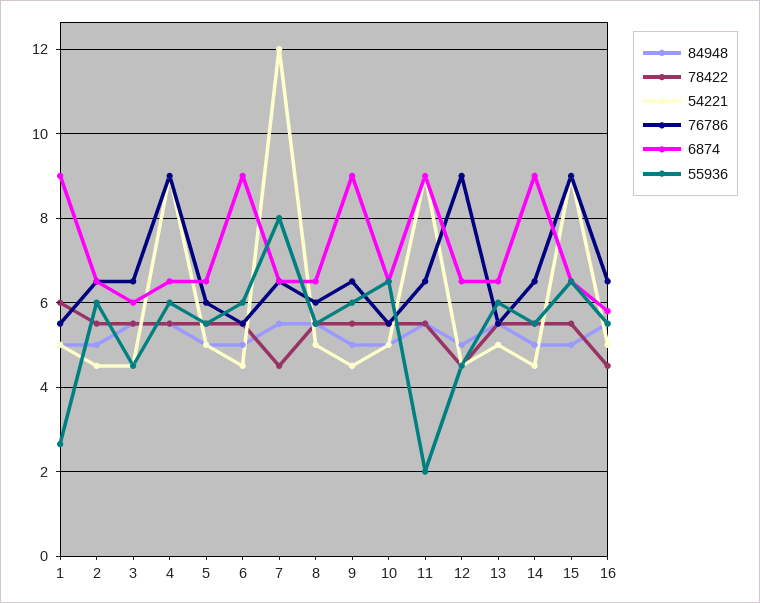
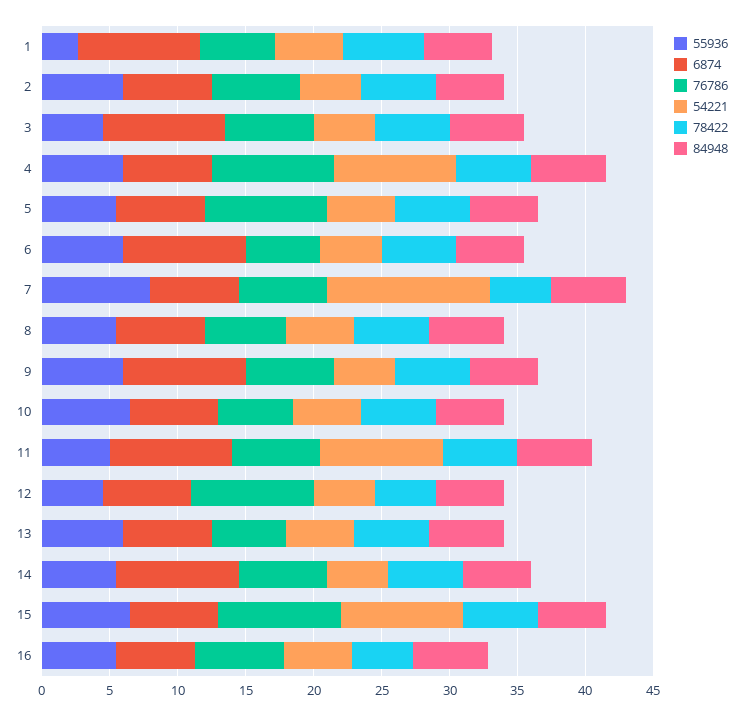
  {
    "84948": {
      "1": 5,
      "2": 5,
      "3": 5.6,
      "4": 5.6,
      "5": 5,
      "6": 5,
      "7": 5.6,
      "8": 5.6,
      "9": 5,
      "10": 5,
      "11": 5.6,
      "12": 5,
      "13": 5.6,
      "14": 5,
      "15": 5,
      "16": 5.6
    },
    "78422": {
      "1": 6,
      "2": 5.6,
      "3": 5.6,
      "4": 5.6,
      "5": 5.6,
      "6": 5.6,
      "7": 4.6,
      "8": 5.6,
      "9": 5.6,
      "10": 5.6,
      "11": 5.6,
      "12": 4.6,
      "13": 5.6,
      "14": 5.6,
      "15": 5.6,
      "16": 4.6
    },
    "54221": {
      "1": 5,
      "2": 4.6,
      "3": 4.6,
      "4": 9,
      "5": 5,
      "6": 4.6,
      "7": 12,
      "8": 5,
      "9": 4.6,
      "10": 5,
      "11": 9,
      "12": 4.6,
      "13": 5,
      "14": 4.6,
      "15": 9,
      "16": 5
    },
    "76786": {
      "1": 5.6,
      "2": 6.6,
      "3": 6.6,
      "4": 9,
-     "5": 6,
+     "5": 9,
      "6": 5.6,
      "7": 6.6,
      "8": 6,
      "9": 6.6,
      "10": 5.6,
      "11": 6.6,
      "12": 9,
      "13": 5.6,
      "14": 6.6,
      "15": 9,
      "16": 6.6
    },
    "6874": {
      "1": 9,
      "2": 6.6,
-     "3": 6,
+     "3": 9,
      "4": 6.6,
      "5": 6.6,
      "6": 9,
      "7": 6.6,
      "8": 6.6,
      "9": 9,
      "10": 6.6,
      "11": 9,
      "12": 6.6,
      "13": 6.6,
      "14": 9,
      "15": 6.6,
      "16": 5.8
    },
    "55936": {
      "1": 2.6,
      "2": 6,
      "3": 4.6,
      "4": 6,
      "5": 5.6,
      "6": 6,
      "7": 8,
      "8": 5.6,
      "9": 6,
      "10": 6.6,
-     "11": 2,
+     "11": 5,
      "12": 4.6,
      "13": 6,
      "14": 5.6,
      "15": 6.6,
      "16": 5.6
    }
  }

